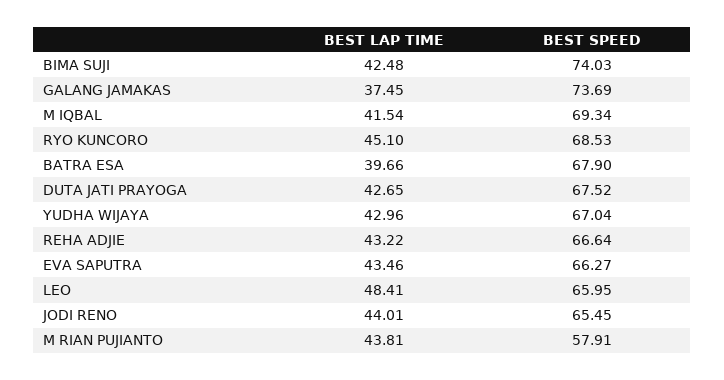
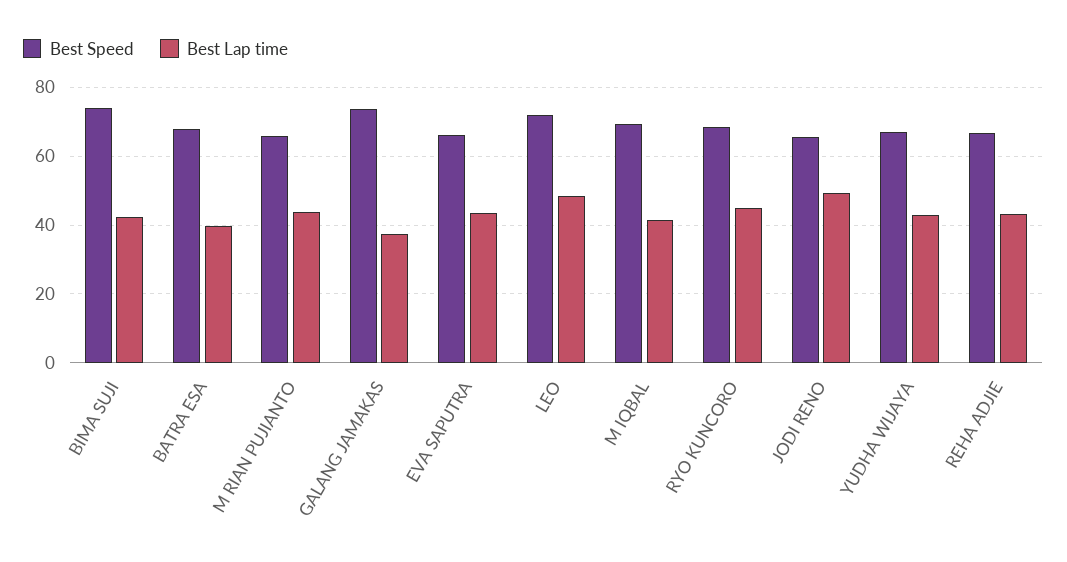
  {
    "BEST LAP TIME": {
      "BIMA SUJI": 42.48,
      "GALANG JAMAKAS": 37.45,
      "M IQBAL": 41.54,
      "RYO KUNCORO": 45.1,
      "BATRA ESA": 39.66,
-     "DUTA JATI PRAYOGA": 42.65,
      "YUDHA WIJAYA": 42.96,
      "REHA ADJIE": 43.22,
      "EVA SAPUTRA": 43.46,
      "LEO": 48.41,
-     "JODI RENO": 44.01,
+     "JODI RENO": 50,
      "M RIAN PUJIANTO": 43.81
    },
    "BEST SPEED": {
      "BIMA SUJI": 74.03,
      "GALANG JAMAKAS": 73.69,
      "M IQBAL": 69.34,
      "RYO KUNCORO": 68.53,
      "BATRA ESA": 67.9,
-     "DUTA JATI PRAYOGA": 67.52,
      "YUDHA WIJAYA": 67.04,
      "REHA ADJIE": 66.64,
      "EVA SAPUTRA": 66.27,
-     "LEO": 65.95,
+     "LEO": 72,
      "JODI RENO": 65.45,
-     "M RIAN PUJIANTO": 57.91
+     "M RIAN PUJIANTO": 66
    }
  }

